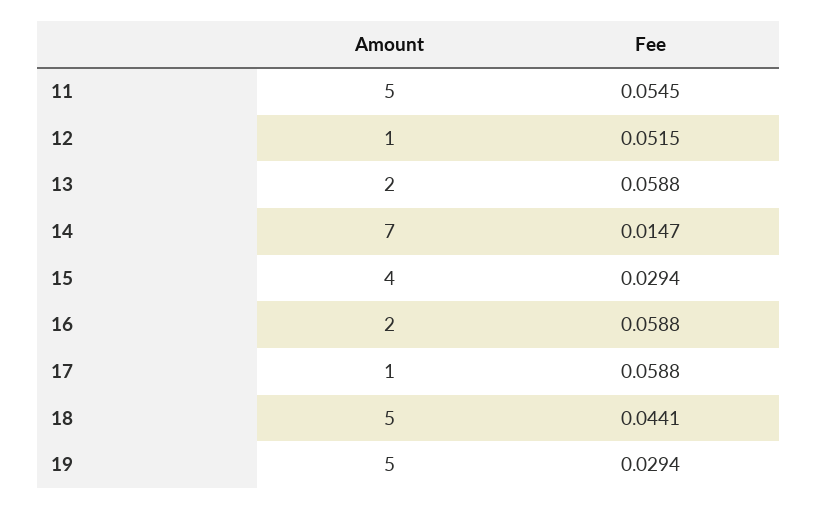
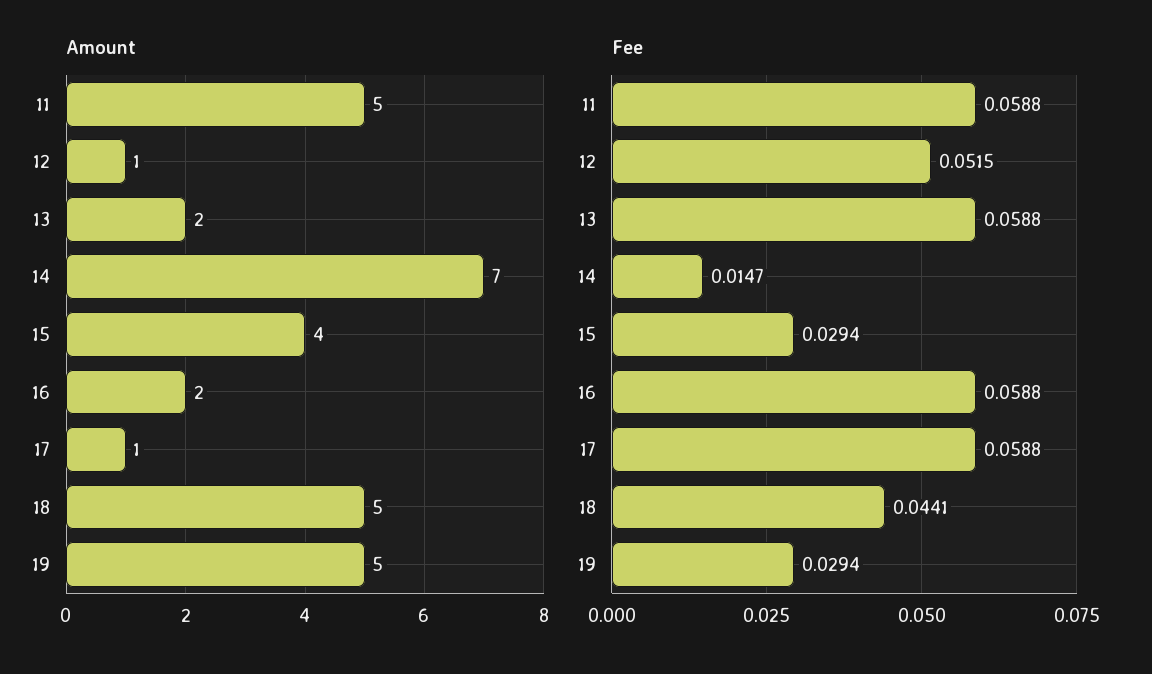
  {
    "Amount": {
      "11": 5,
      "12": 1,
      "13": 2,
      "14": 7,
      "15": 4,
      "16": 2,
      "17": 1,
      "18": 5,
      "19": 5
    },
    "Fee": {
-     "11": 0.0545,
+     "11": 0.0588,
      "12": 0.0515,
      "13": 0.0588,
      "14": 0.0147,
      "15": 0.0294,
      "16": 0.0588,
      "17": 0.0588,
      "18": 0.0441,
      "19": 0.0294
    }
  }

